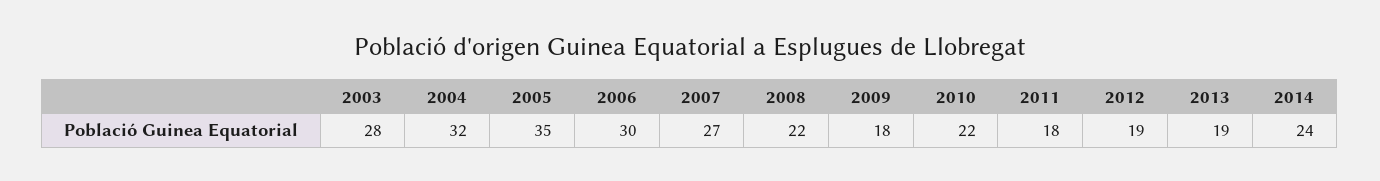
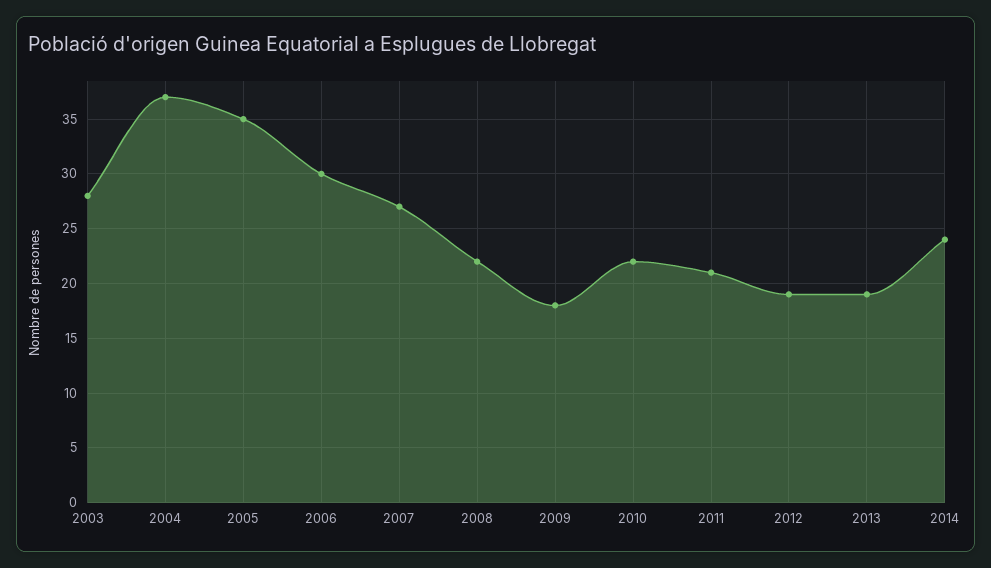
  {
    "2003": 28,
-   "2004": 32,
+   "2004": 37,
    "2005": 35,
    "2006": 30,
    "2007": 27,
    "2008": 22,
    "2009": 18,
    "2010": 22,
-   "2011": 18,
+   "2011": 21,
    "2012": 19,
    "2013": 19,
    "2014": 24
  }

